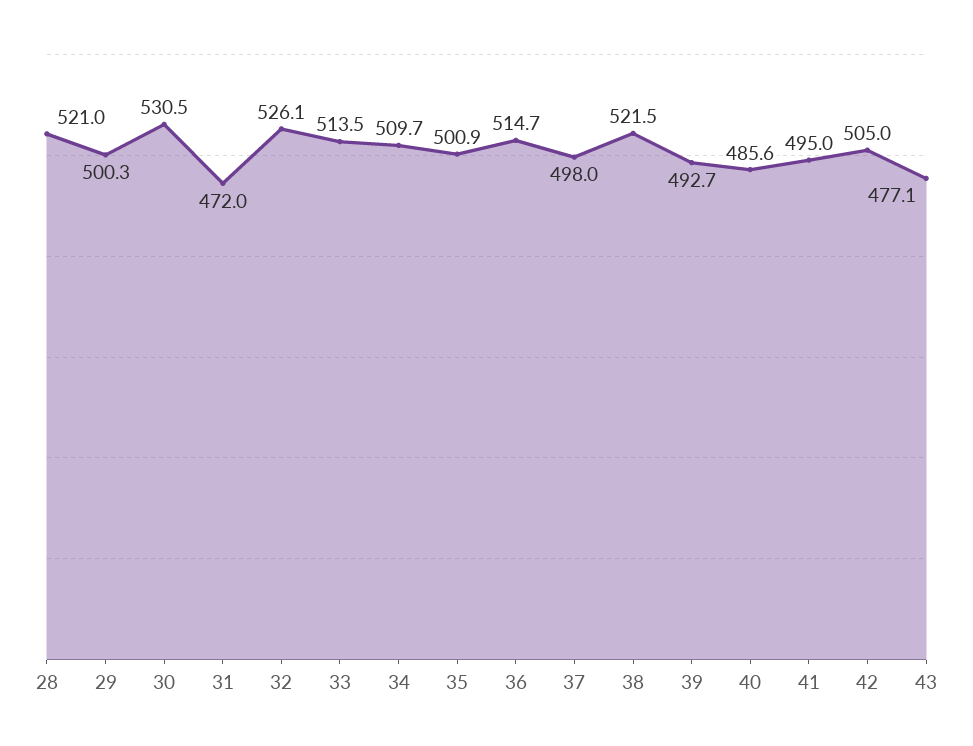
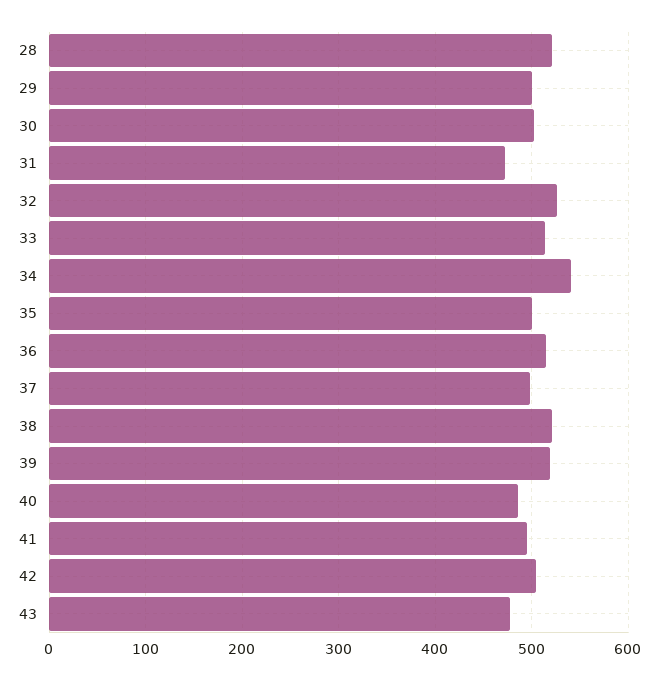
  {
    "28": 521,
    "29": 500.3,
-   "30": 530.5,
+   "30": 500,
    "31": 472,
    "32": 526.1,
    "33": 513.5,
-   "34": 509.7,
+   "34": 540,
    "35": 500.9,
    "36": 514.7,
    "37": 498,
    "38": 521.5,
-   "39": 492.7,
+   "39": 520,
    "40": 485.6,
    "41": 495,
    "42": 505,
    "43": 477.1
  }

